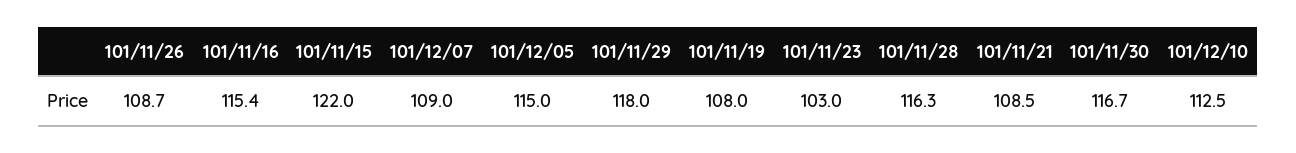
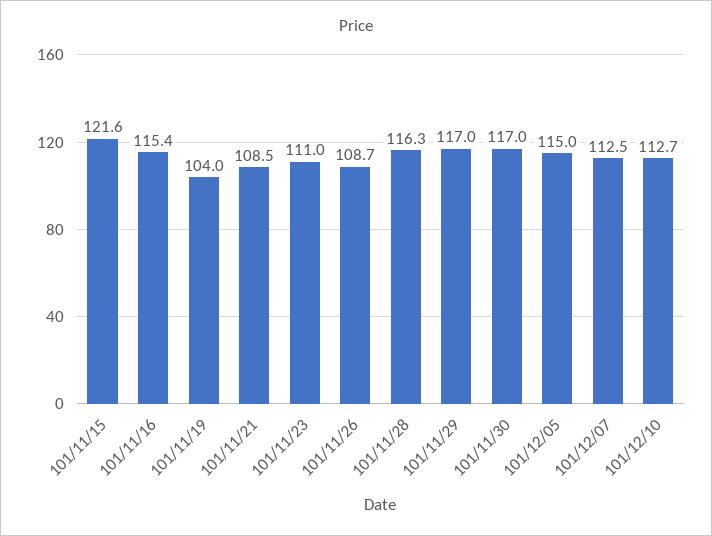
  {
    "101/11/26": 108.7,
    "101/11/16": 115.4,
-   "101/11/15": 122,
+   "101/11/15": 121.6,
-   "101/12/07": 109,
+   "101/12/07": 112.5,
    "101/12/05": 115,
-   "101/11/29": 118,
+   "101/11/29": 117,
-   "101/11/19": 108,
+   "101/11/19": 104,
-   "101/11/23": 103,
+   "101/11/23": 111,
    "101/11/28": 116.3,
    "101/11/21": 108.5,
-   "101/11/30": 116.7,
+   "101/11/30": 117,
-   "101/12/10": 112.5
+   "101/12/10": 112.7
  }

